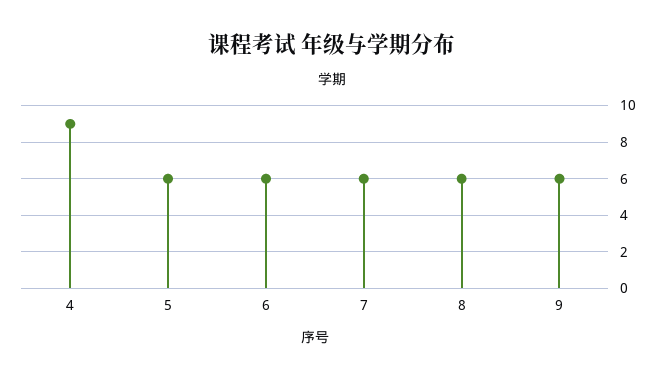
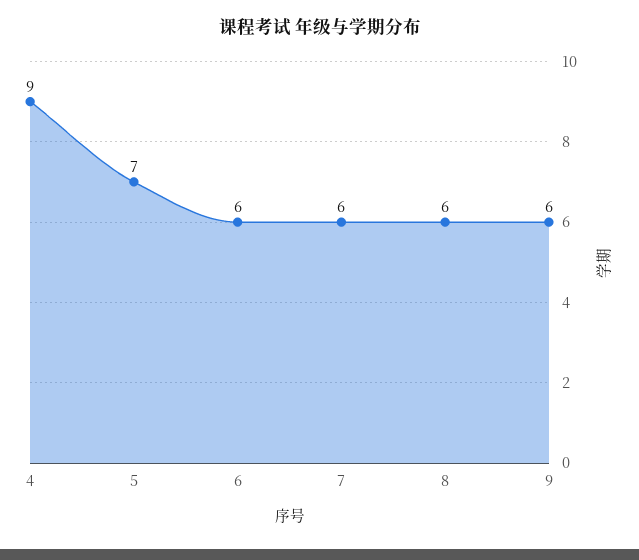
  {
    "4": 9,
-   "5": 6,
+   "5": 7,
    "6": 6,
    "7": 6,
    "8": 6,
    "9": 6
  }

